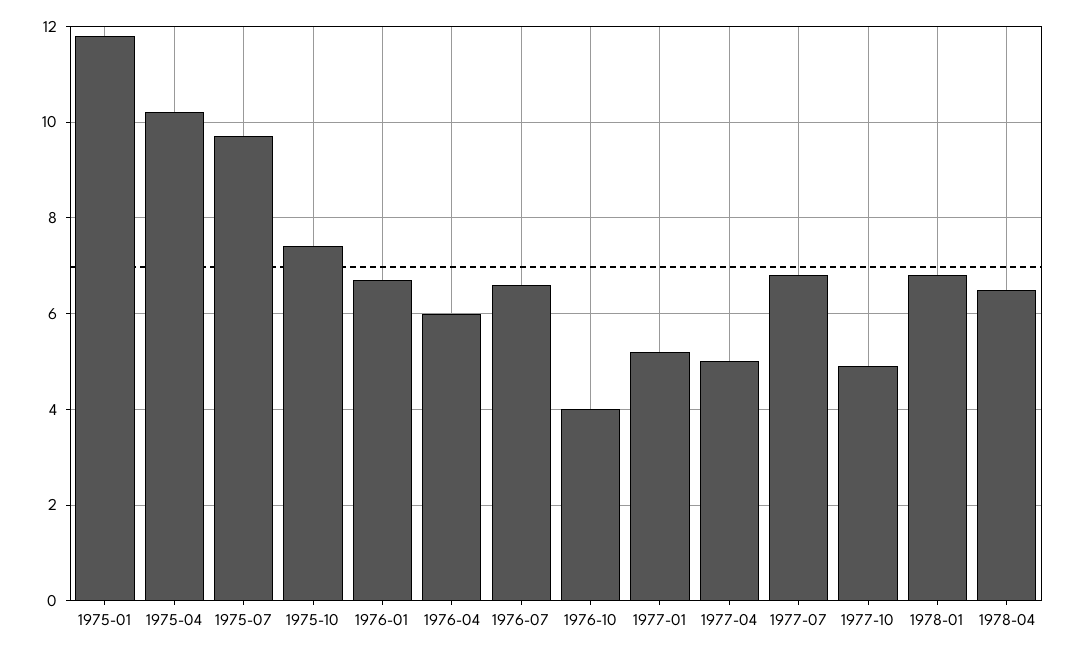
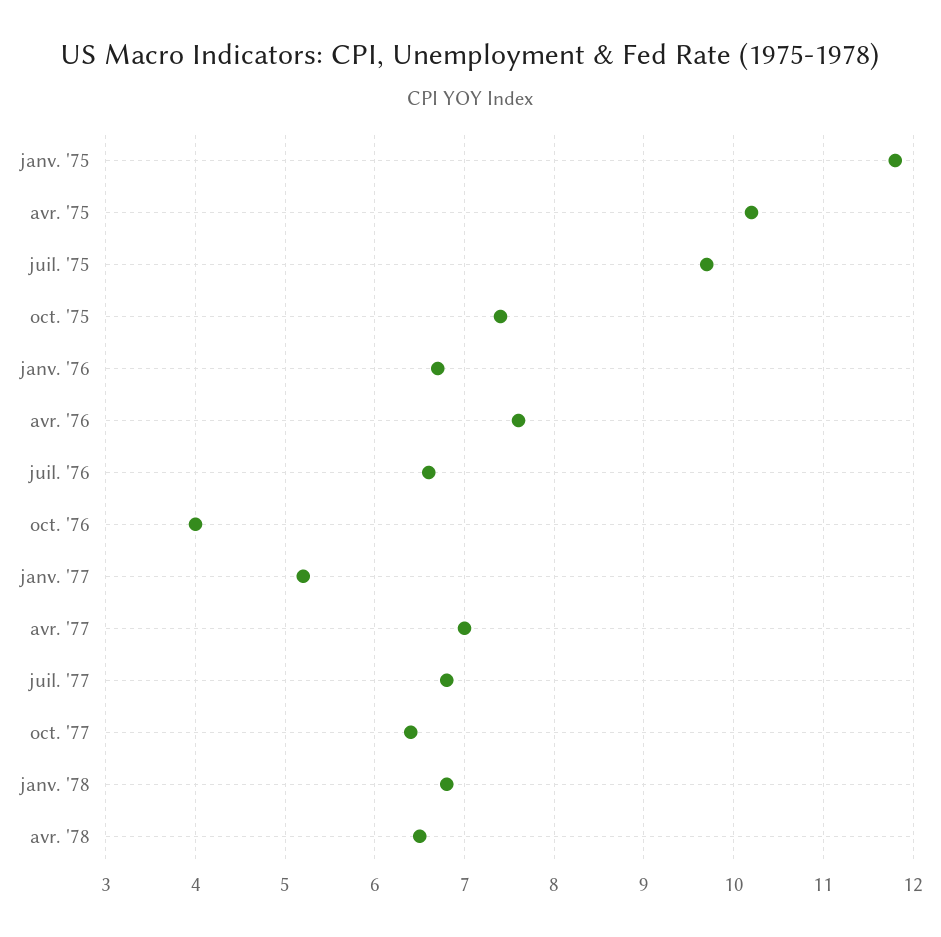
  {
    "1975-01": 11.8,
    "1975-04": 10.2,
    "1975-07": 9.7,
    "1975-10": 7.4,
    "1976-01": 6.7,
-   "1976-04": 6,
+   "1976-04": 7.6,
    "1976-07": 6.6,
    "1976-10": 4,
    "1977-01": 5.2,
-   "1977-04": 5,
+   "1977-04": 7,
    "1977-07": 6.8,
-   "1977-10": 5,
+   "1977-10": 6.4,
    "1978-01": 6.8,
    "1978-04": 6.5
  }

